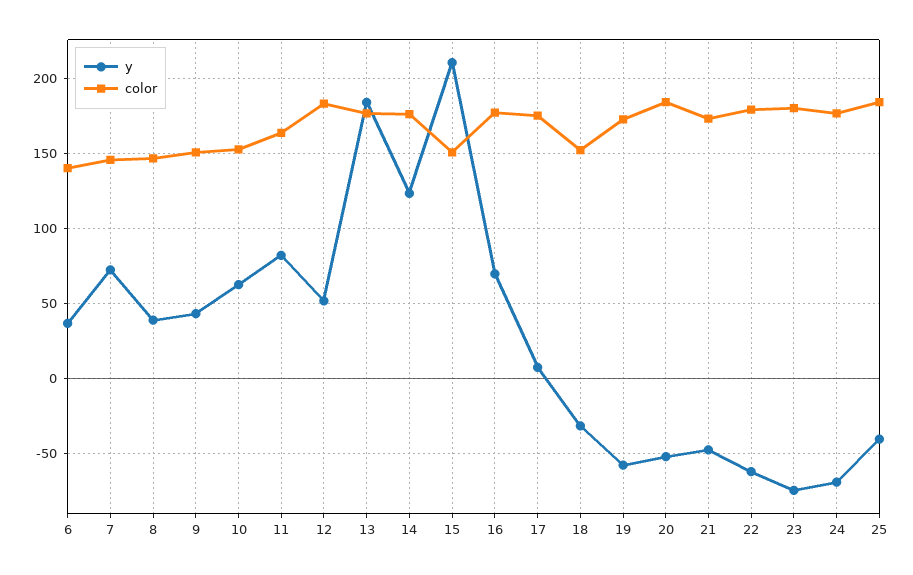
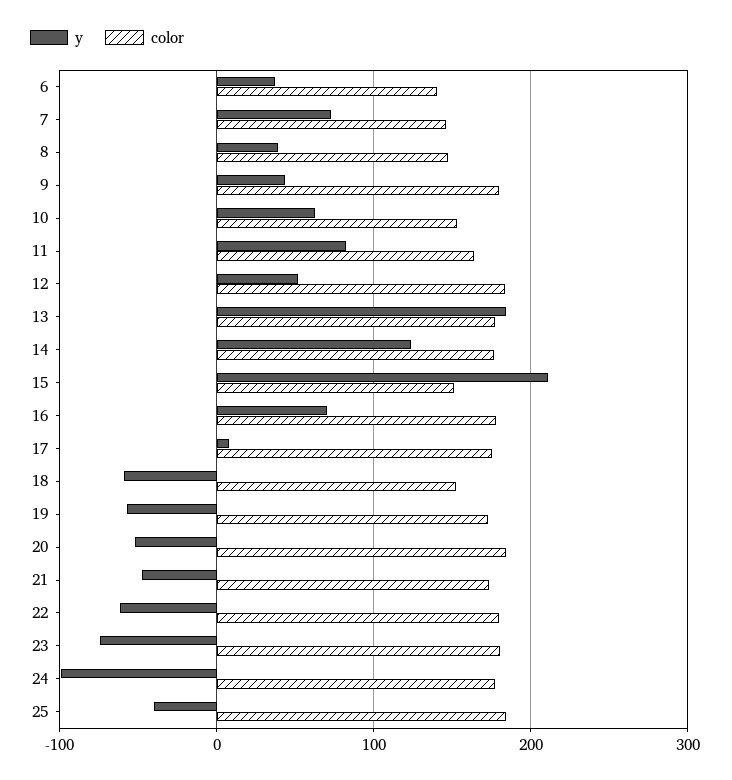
  {
    "y": {
      "6": 35,
      "7": 75,
      "8": 40,
      "9": 45,
      "10": 65,
      "11": 80,
      "12": 50,
      "13": 185,
      "14": 125,
      "15": 210,
      "16": 70,
      "17": 10,
-     "18": -30,
+     "18": -60,
      "19": -60,
      "20": -50,
      "21": -45,
      "22": -60,
      "23": -75,
-     "24": -70,
+     "24": -100,
      "25": -40
    },
    "color": {
      "6": 140,
      "7": 145,
      "8": 145,
-     "9": 150,
+     "9": 180,
      "10": 155,
      "11": 165,
      "12": 185,
      "13": 175,
      "14": 175,
      "15": 150,
      "16": 180,
      "17": 175,
      "18": 155,
      "19": 175,
      "20": 185,
      "21": 175,
      "22": 180,
      "23": 180,
      "24": 175,
      "25": 185
    }
  }

